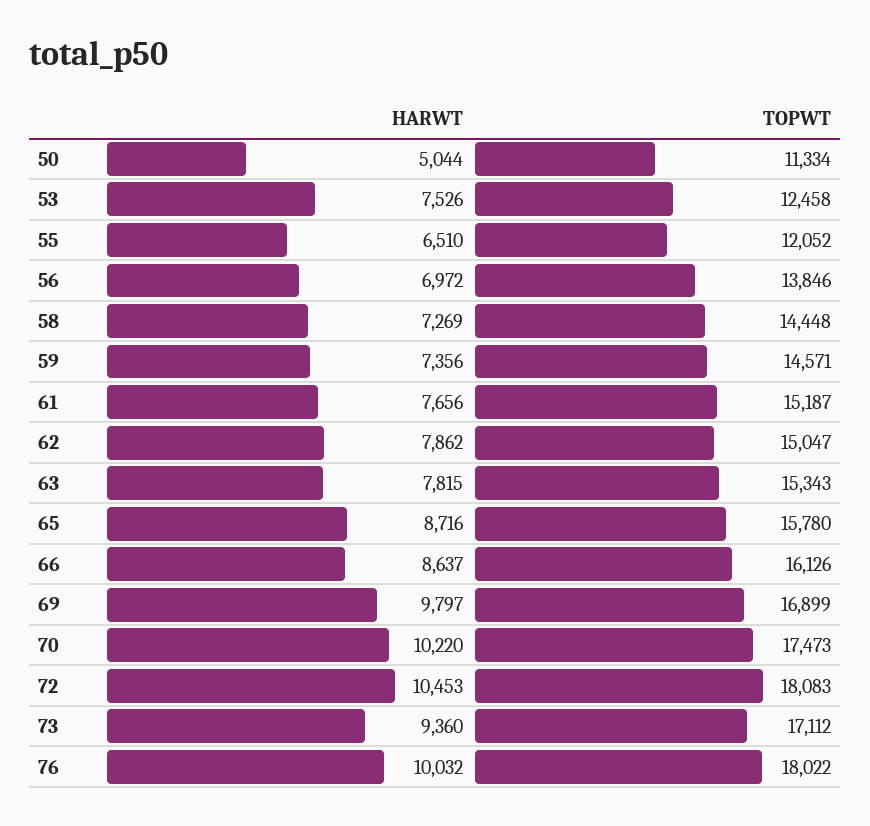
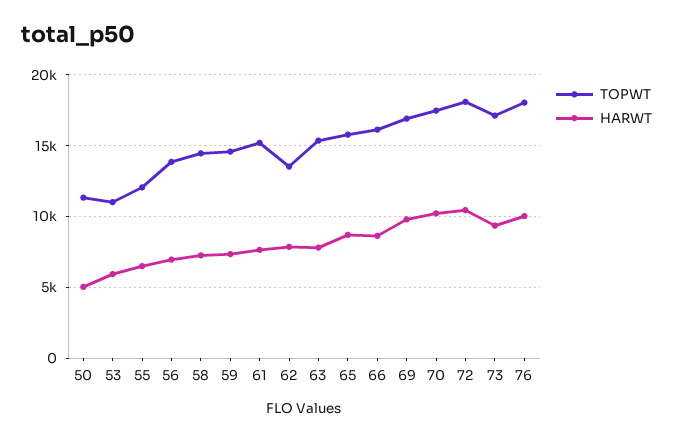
  {
    "HARWT": {
      "50": 5044,
-     "53": 7526,
+     "53": 6000,
      "55": 6510,
      "56": 6972,
      "58": 7269,
      "59": 7356,
      "61": 7656,
      "62": 7862,
      "63": 7815,
      "65": 8716,
      "66": 8637,
      "69": 9797,
      "70": 10220,
      "72": 10453,
      "73": 9360,
      "76": 10032
    },
    "TOPWT": {
      "50": 11334,
-     "53": 12458,
+     "53": 11000,
      "55": 12052,
      "56": 13846,
      "58": 14448,
      "59": 14571,
      "61": 15187,
-     "62": 15047,
+     "62": 13500,
      "63": 15343,
      "65": 15780,
      "66": 16126,
      "69": 16899,
      "70": 17473,
      "72": 18083,
      "73": 17112,
      "76": 18022
    }
  }

